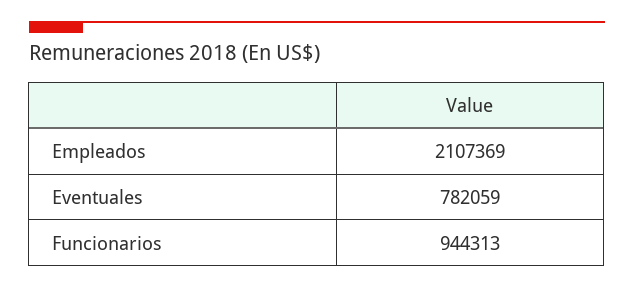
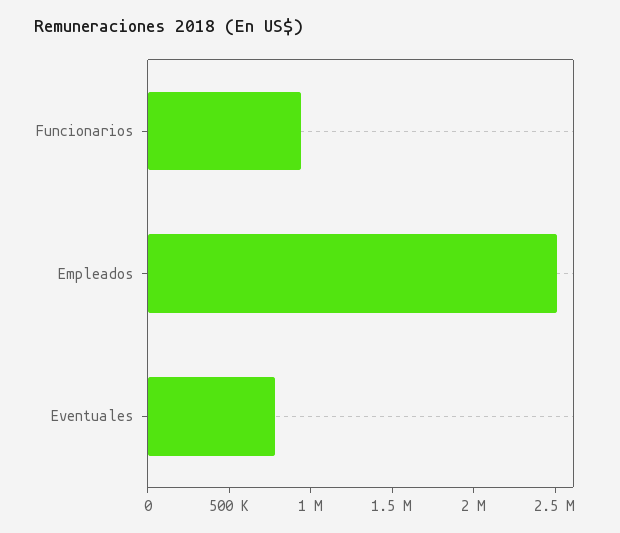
  {
-   "Empleados": 2107369,
+   "Empleados": 2500000,
    "Eventuales": 782059,
    "Funcionarios": 944313
  }

